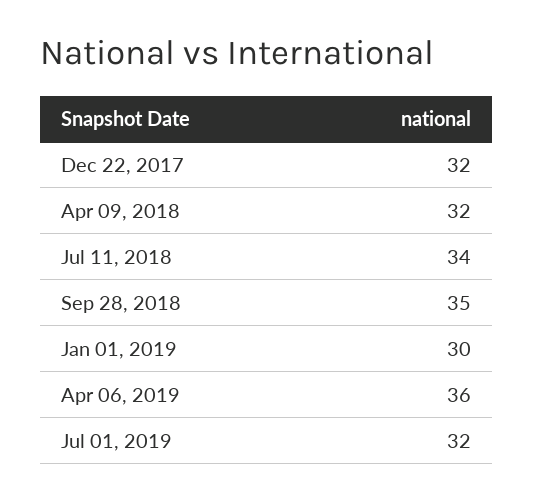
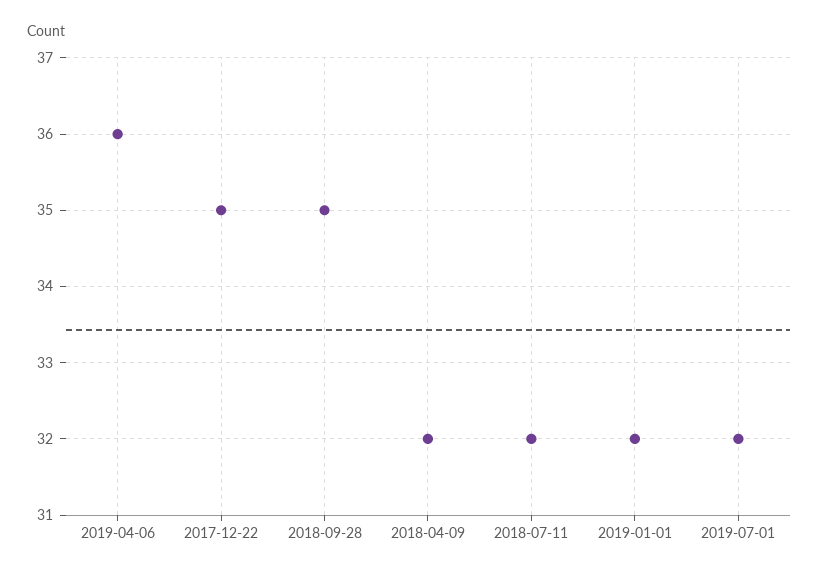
  {
-   "Dec 22, 2017": 32,
+   "Dec 22, 2017": 35,
    "Apr 09, 2018": 32,
-   "Jul 11, 2018": 34,
+   "Jul 11, 2018": 32,
    "Sep 28, 2018": 35,
-   "Jan 01, 2019": 30,
+   "Jan 01, 2019": 32,
    "Apr 06, 2019": 36,
    "Jul 01, 2019": 32
  }

